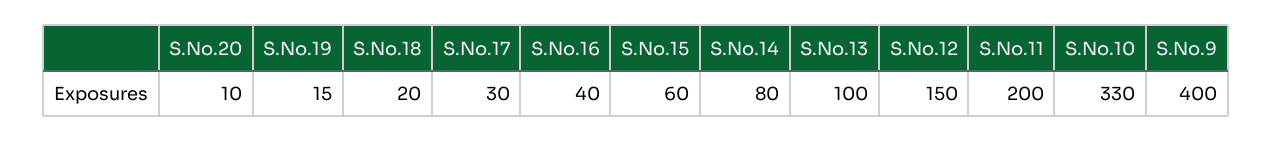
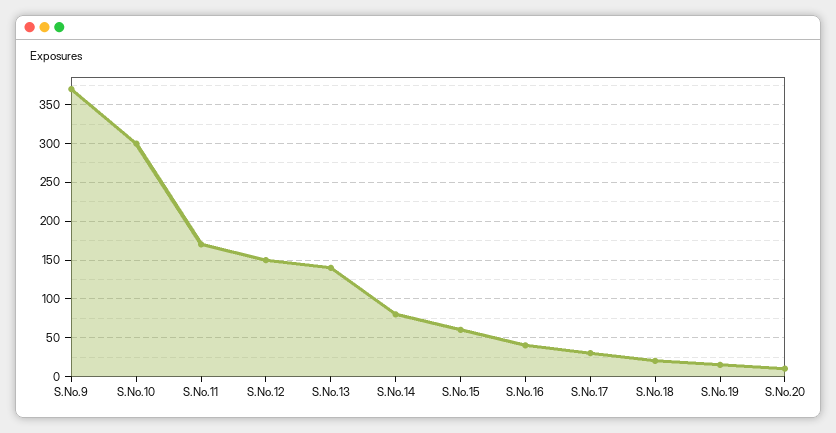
  {
    "S.No.20": 10,
    "S.No.19": 15,
    "S.No.18": 20,
    "S.No.17": 30,
    "S.No.16": 40,
    "S.No.15": 60,
    "S.No.14": 80,
-   "S.No.13": 100,
+   "S.No.13": 140,
    "S.No.12": 150,
-   "S.No.11": 200,
+   "S.No.11": 170,
-   "S.No.10": 330,
+   "S.No.10": 300,
-   "S.No.9": 400
+   "S.No.9": 370
  }

